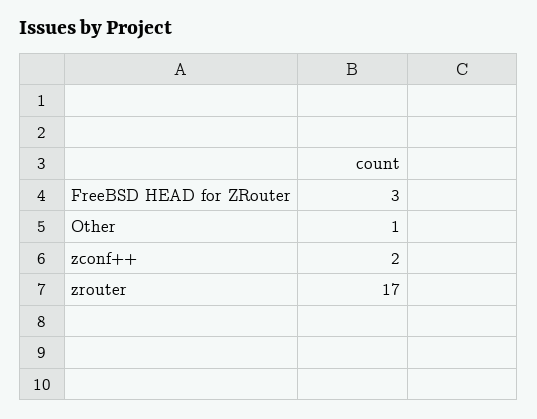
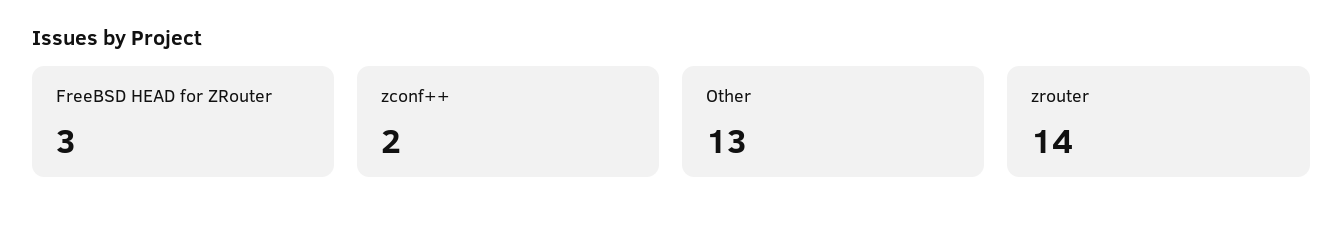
  {
    "FreeBSD HEAD for ZRouter": 3,
-   "Other": 1,
+   "Other": 13,
    "zconf++": 2,
-   "zrouter": 17
+   "zrouter": 14
  }

